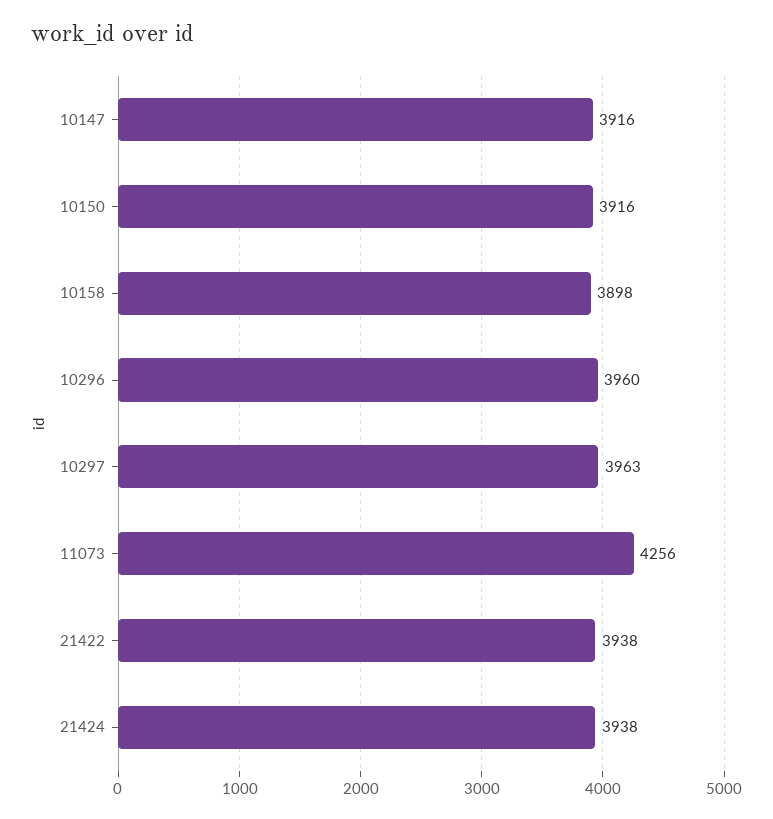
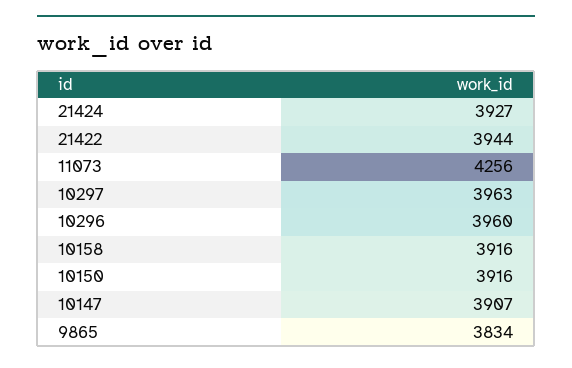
  {
-   "10147": 3916,
+   "10147": 3907,
    "10150": 3916,
-   "10158": 3898,
+   "10158": 3916,
    "10296": 3960,
    "10297": 3963,
    "11073": 4256,
-   "21422": 3938,
+   "21422": 3944,
-   "21424": 3938
+   "21424": 3927,
+   "9865": 3834
  }

